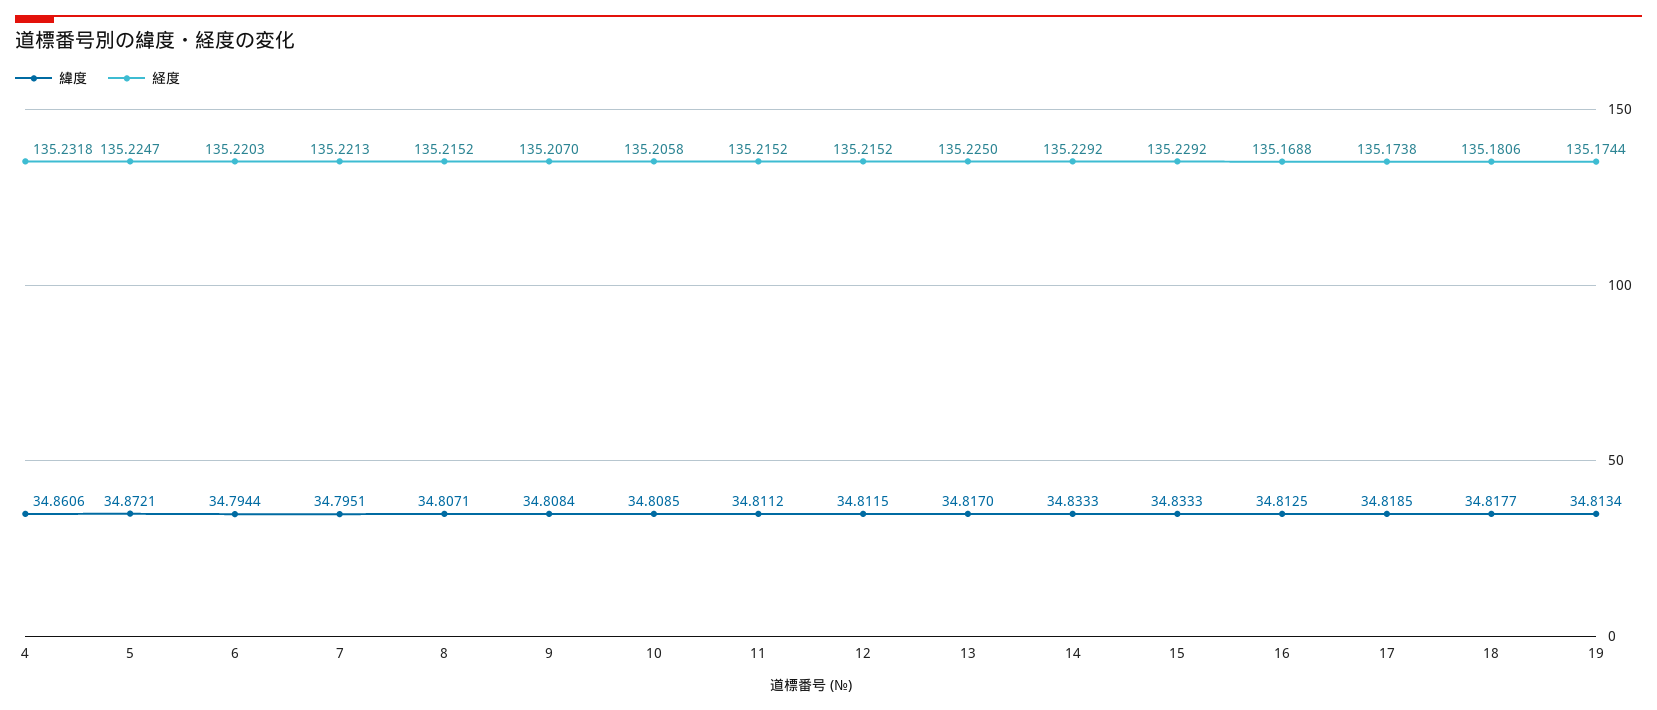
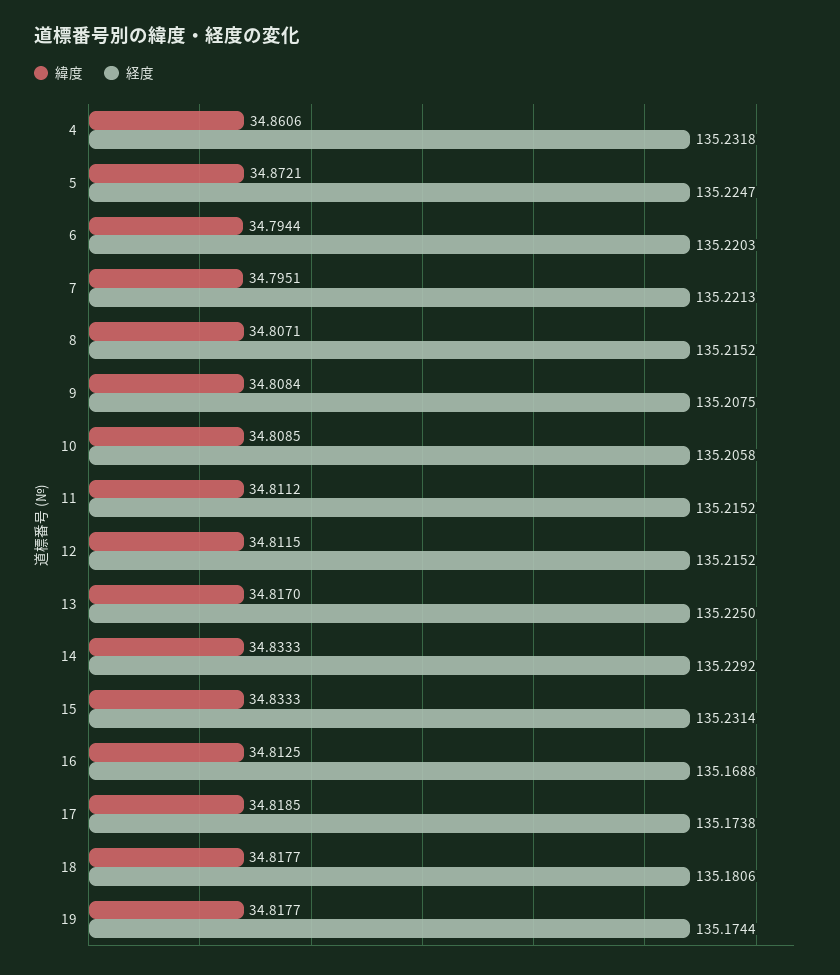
  {
    "緯度": {
      "4": 34.8606,
      "5": 34.8721,
      "6": 34.7944,
      "7": 34.7951,
      "8": 34.8071,
      "9": 34.8084,
      "10": 34.8085,
      "11": 34.8112,
      "12": 34.8115,
      "13": 34.817,
      "14": 34.8333,
      "15": 34.8333,
      "16": 34.8125,
      "17": 34.8185,
      "18": 34.8177,
-     "19": 34.8134
+     "19": 34.8177
    },
    "経度": {
      "4": 135.2318,
      "5": 135.2247,
      "6": 135.2203,
      "7": 135.2213,
      "8": 135.2152,
-     "9": 135.207,
+     "9": 135.2075,
      "10": 135.2058,
      "11": 135.2152,
      "12": 135.2152,
      "13": 135.225,
      "14": 135.2292,
-     "15": 135.2292,
+     "15": 135.2314,
      "16": 135.1688,
      "17": 135.1738,
      "18": 135.1806,
      "19": 135.1744
    }
  }

